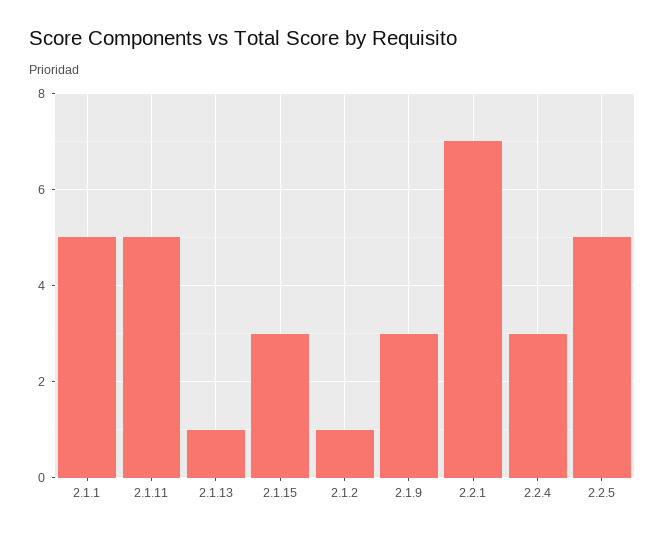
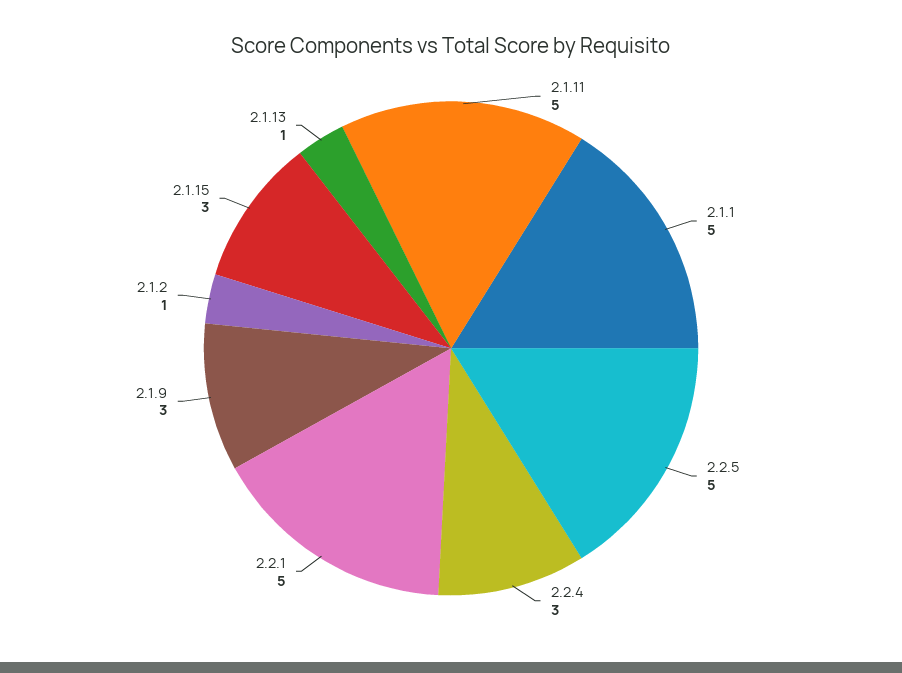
  {
    "2.1.1": 5,
    "2.1.11": 5,
    "2.1.13": 1,
    "2.1.15": 3,
    "2.1.2": 1,
    "2.1.9": 3,
-   "2.2.1": 7,
+   "2.2.1": 5,
    "2.2.4": 3,
    "2.2.5": 5
  }

